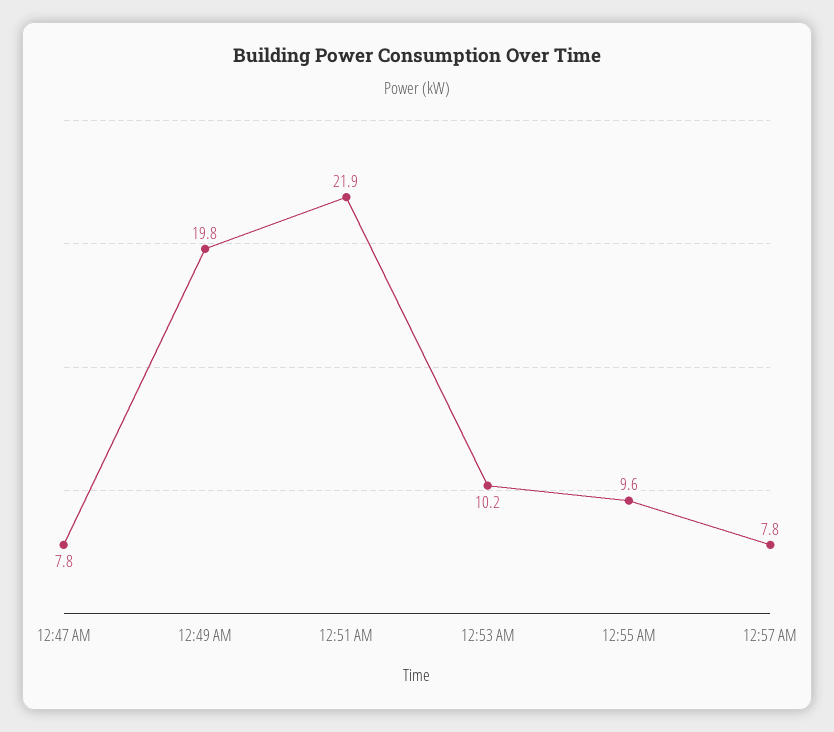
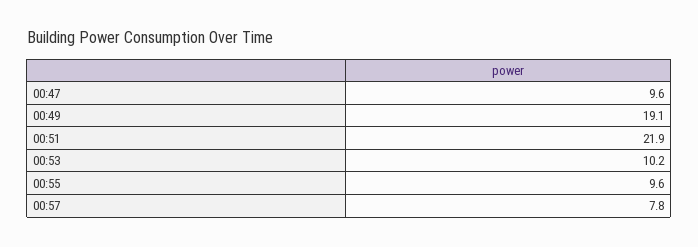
  {
-   "12:47 AM": 7.8,
+   "12:47 AM": 9.6,
-   "12:49 AM": 19.8,
+   "12:49 AM": 19.1,
    "12:51 AM": 21.9,
    "12:53 AM": 10.2,
    "12:55 AM": 9.6,
    "12:57 AM": 7.8
  }

